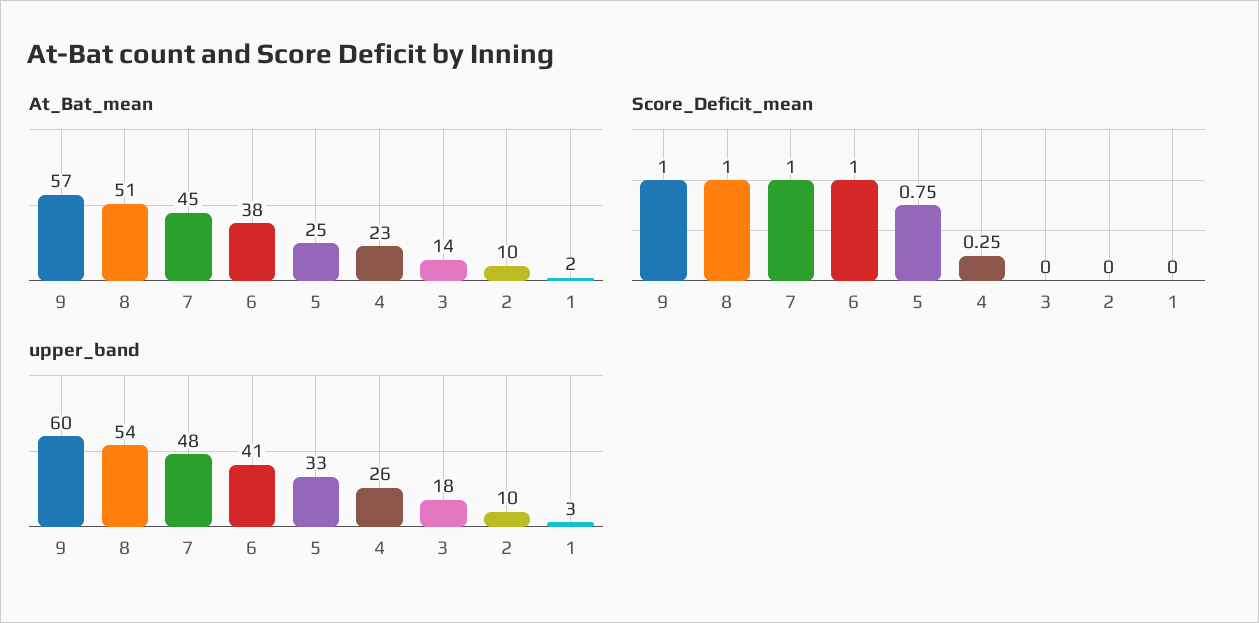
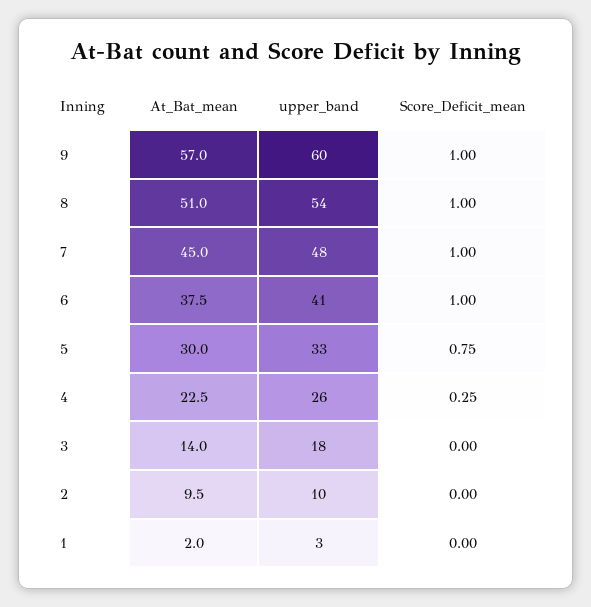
  {
    "At_Bat_mean": {
      "9": 57,
      "8": 51,
      "7": 45,
      "6": 37.5,
-     "5": 25,
+     "5": 30,
      "4": 22.5,
      "3": 14,
      "2": 9.5,
      "1": 2
    },
    "Score_Deficit_mean": {
      "9": 1,
      "8": 1,
      "7": 1,
      "6": 1,
      "5": 0.75,
      "4": 0.25,
      "3": 0,
      "2": 0,
      "1": 0
    },
    "upper_band": {
      "9": 60,
      "8": 54,
      "7": 48,
      "6": 41,
      "5": 33,
      "4": 26,
      "3": 18,
      "2": 10,
      "1": 3
    }
  }

